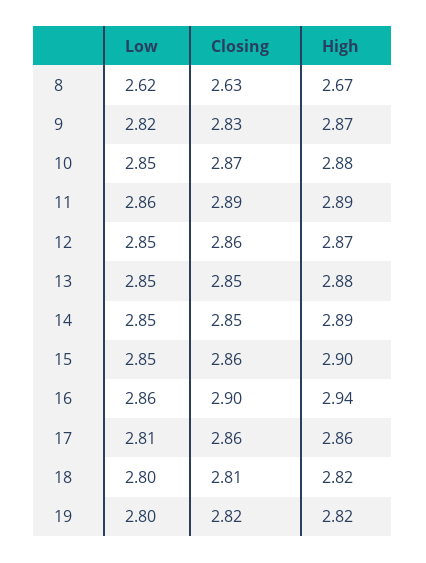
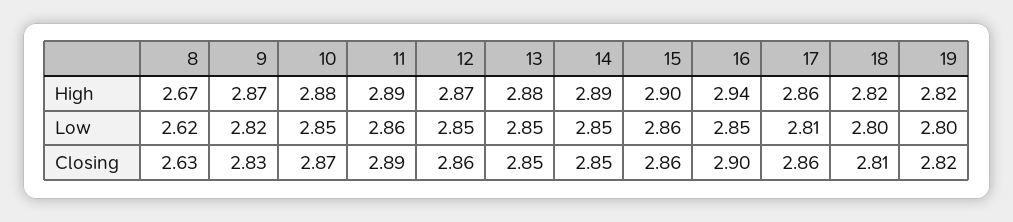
  {
    "Low": {
      "8": 2.62,
      "9": 2.82,
      "10": 2.85,
      "11": 2.86,
      "12": 2.85,
      "13": 2.85,
      "14": 2.85,
-     "15": 2.85,
+     "15": 2.86,
-     "16": 2.86,
+     "16": 2.85,
      "17": 2.81,
      "18": 2.8,
      "19": 2.8
    },
    "Closing": {
      "8": 2.63,
      "9": 2.83,
      "10": 2.87,
      "11": 2.89,
      "12": 2.86,
      "13": 2.85,
      "14": 2.85,
      "15": 2.86,
      "16": 2.9,
      "17": 2.86,
      "18": 2.81,
      "19": 2.82
    },
    "High": {
      "8": 2.67,
      "9": 2.87,
      "10": 2.88,
      "11": 2.89,
      "12": 2.87,
      "13": 2.88,
      "14": 2.89,
      "15": 2.9,
      "16": 2.94,
      "17": 2.86,
      "18": 2.82,
      "19": 2.82
    }
  }

